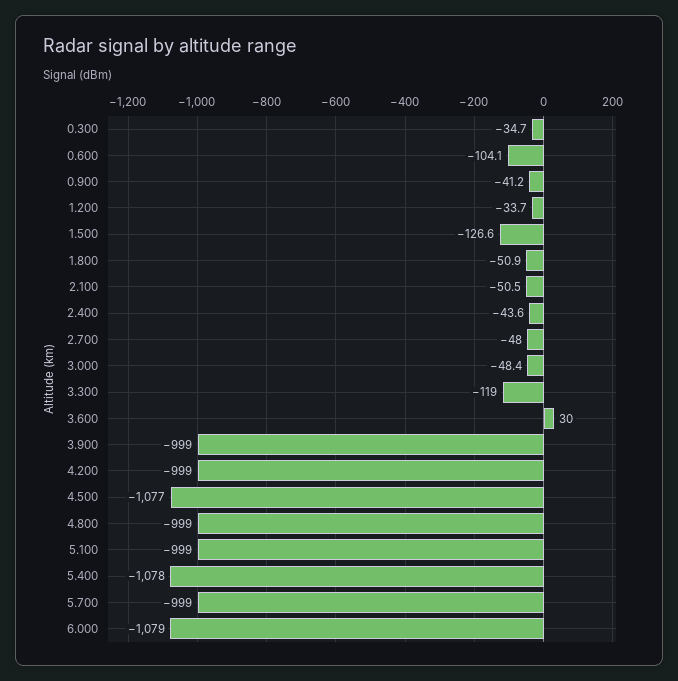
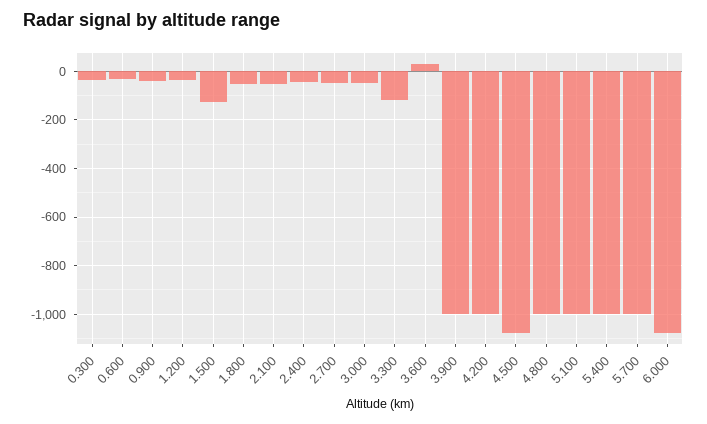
  {
    "0.300": -34.7,
-   "0.600": -104.1,
+   "0.600": -25,
    "0.900": -41.2,
    "1.200": -33.7,
    "1.500": -126.6,
    "1.800": -50.9,
    "2.100": -50.5,
    "2.400": -43.6,
    "2.700": -48,
    "3.000": -48.4,
    "3.300": -119,
    "3.600": 30,
    "3.900": -999,
    "4.200": -999,
    "4.500": -1077,
    "4.800": -999,
    "5.100": -999,
-   "5.400": -1078,
+   "5.400": -1000,
    "5.700": -999,
    "6.000": -1079
  }

